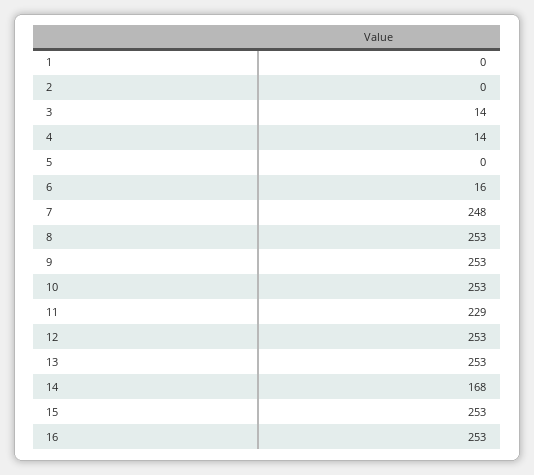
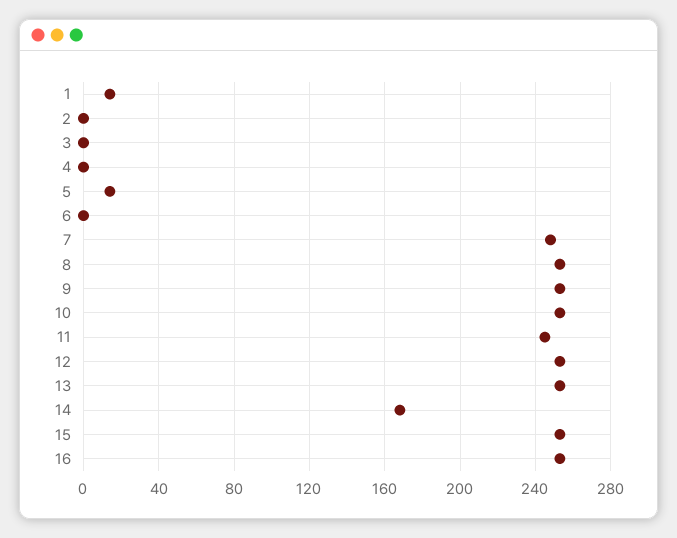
  {
-   "1": 0,
+   "1": 15,
    "2": 0,
-   "3": 14,
+   "3": 0,
-   "4": 14,
+   "4": 0,
-   "5": 0,
+   "5": 15,
-   "6": 16,
+   "6": 0,
    "7": 248,
    "8": 253,
    "9": 253,
    "10": 253,
-   "11": 229,
+   "11": 245,
    "12": 253,
    "13": 253,
    "14": 168,
    "15": 253,
    "16": 253
  }

